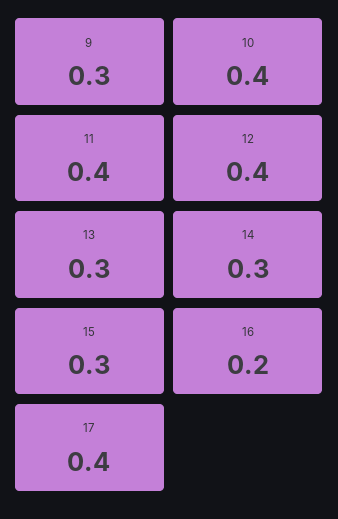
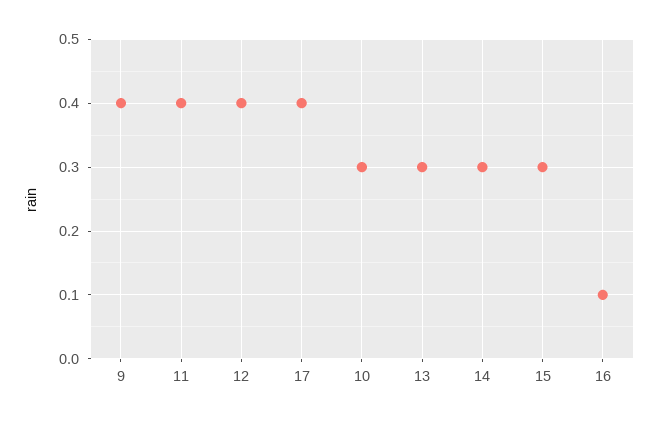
  {
-   "9": 0.3,
+   "9": 0.4,
-   "10": 0.4,
+   "10": 0.3,
    "11": 0.4,
    "12": 0.4,
    "13": 0.3,
    "14": 0.3,
    "15": 0.3,
-   "16": 0.2,
+   "16": 0.1,
    "17": 0.4
  }

